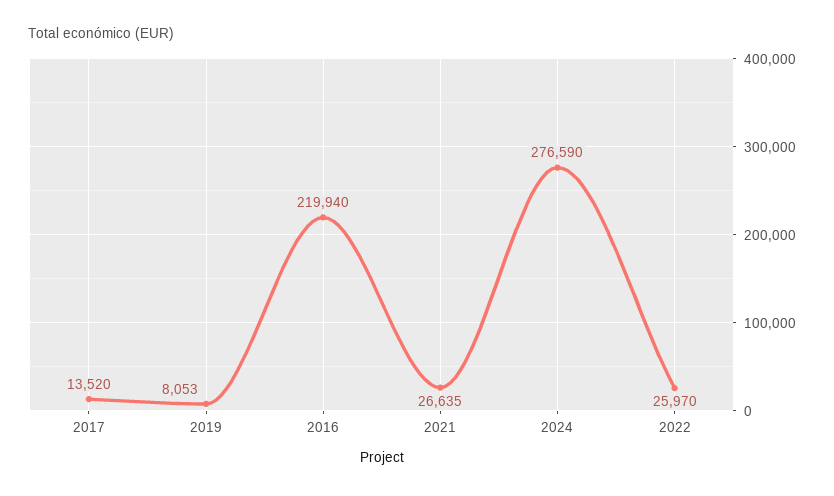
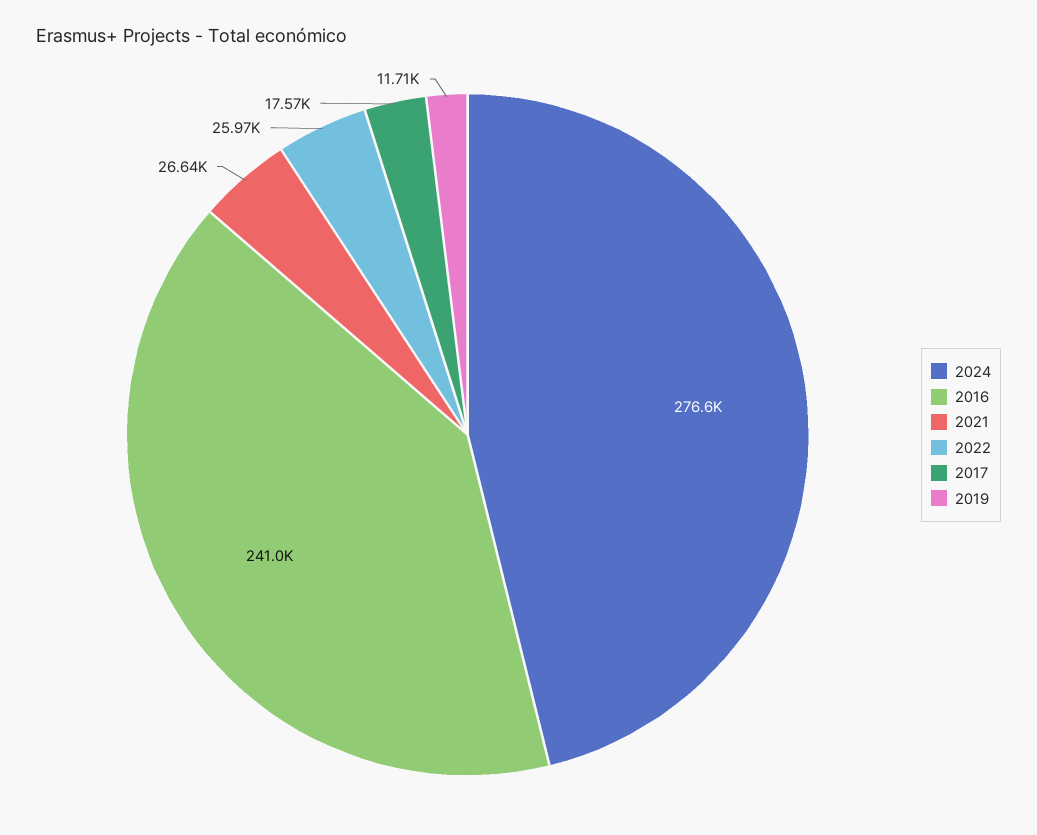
  {
-   "2017": 13520,
+   "2017": 17570,
-   "2019": 8053,
+   "2019": 11710,
-   "2016": 219940,
+   "2016": 241000,
    "2021": 26635,
    "2024": 276590,
    "2022": 25970
  }

